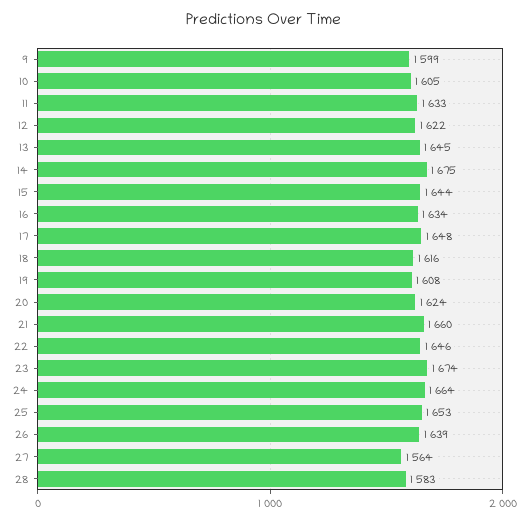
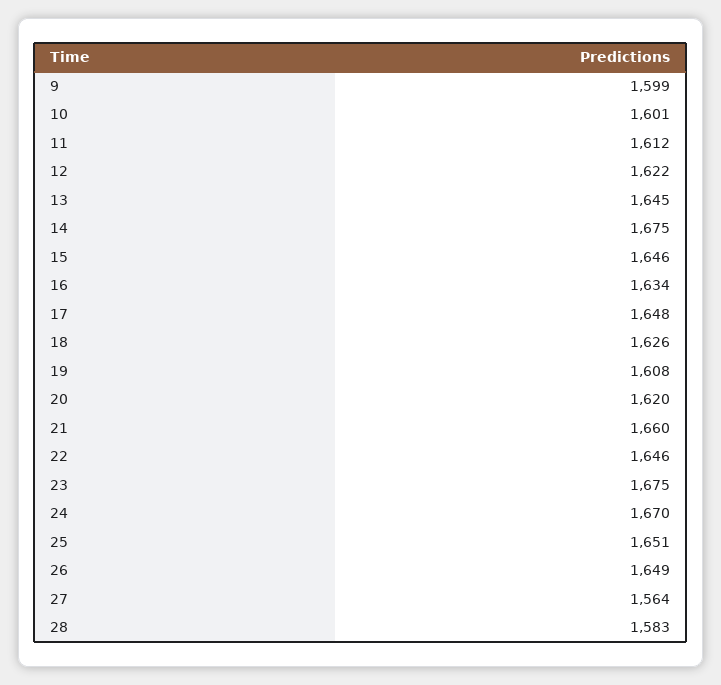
  {
    "9": 1599,
-   "10": 1605,
+   "10": 1601,
-   "11": 1633,
+   "11": 1612,
    "12": 1622,
    "13": 1645,
    "14": 1675,
-   "15": 1644,
+   "15": 1646,
    "16": 1634,
    "17": 1648,
-   "18": 1616,
+   "18": 1626,
    "19": 1608,
-   "20": 1624,
+   "20": 1620,
    "21": 1660,
    "22": 1646,
-   "23": 1674,
+   "23": 1675,
-   "24": 1664,
+   "24": 1670,
-   "25": 1653,
+   "25": 1651,
-   "26": 1639,
+   "26": 1649,
    "27": 1564,
    "28": 1583
  }

